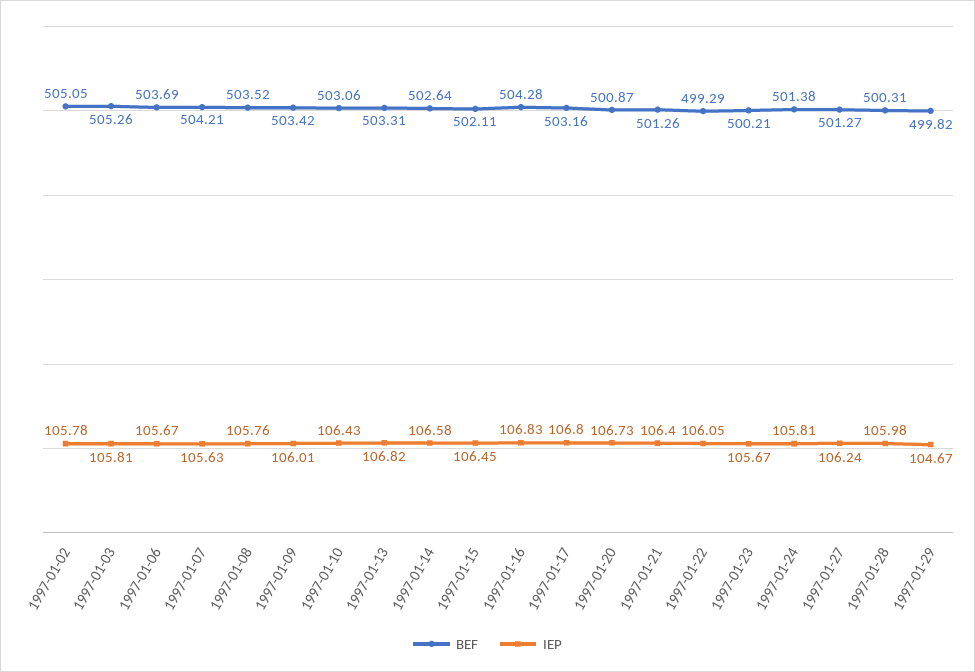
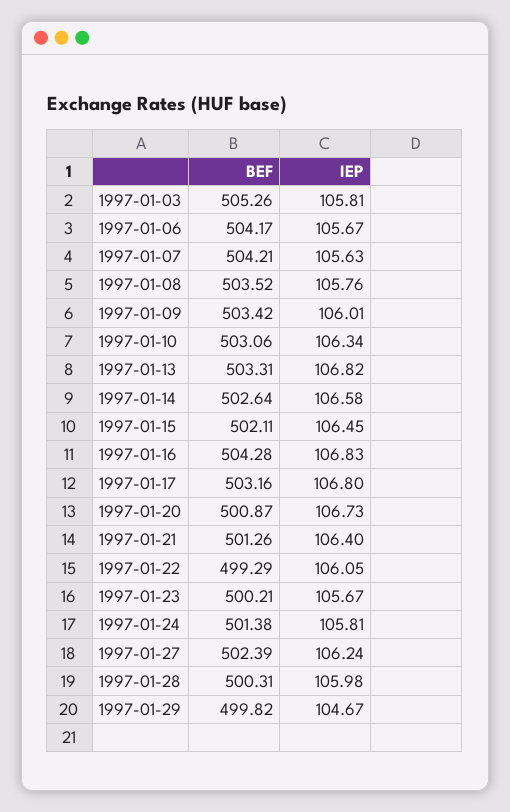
  {
    "BEF": {
-     "1997-01-02": 505.05,
      "1997-01-03": 505.26,
-     "1997-01-06": 503.69,
+     "1997-01-06": 504.17,
      "1997-01-07": 504.21,
      "1997-01-08": 503.52,
      "1997-01-09": 503.42,
      "1997-01-10": 503.06,
      "1997-01-13": 503.31,
      "1997-01-14": 502.64,
      "1997-01-15": 502.11,
      "1997-01-16": 504.28,
      "1997-01-17": 503.16,
      "1997-01-20": 500.87,
      "1997-01-21": 501.26,
      "1997-01-22": 499.29,
      "1997-01-23": 500.21,
      "1997-01-24": 501.38,
-     "1997-01-27": 501.27,
+     "1997-01-27": 502.39,
      "1997-01-28": 500.31,
      "1997-01-29": 499.82
    },
    "IEP": {
-     "1997-01-02": 105.78,
      "1997-01-03": 105.81,
      "1997-01-06": 105.67,
      "1997-01-07": 105.63,
      "1997-01-08": 105.76,
      "1997-01-09": 106.01,
-     "1997-01-10": 106.43,
+     "1997-01-10": 106.34,
      "1997-01-13": 106.82,
      "1997-01-14": 106.58,
      "1997-01-15": 106.45,
      "1997-01-16": 106.83,
      "1997-01-17": 106.8,
      "1997-01-20": 106.73,
      "1997-01-21": 106.4,
      "1997-01-22": 106.05,
      "1997-01-23": 105.67,
      "1997-01-24": 105.81,
      "1997-01-27": 106.24,
      "1997-01-28": 105.98,
      "1997-01-29": 104.67
    }
  }

